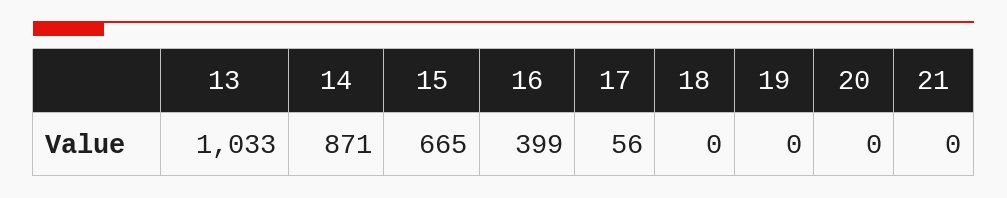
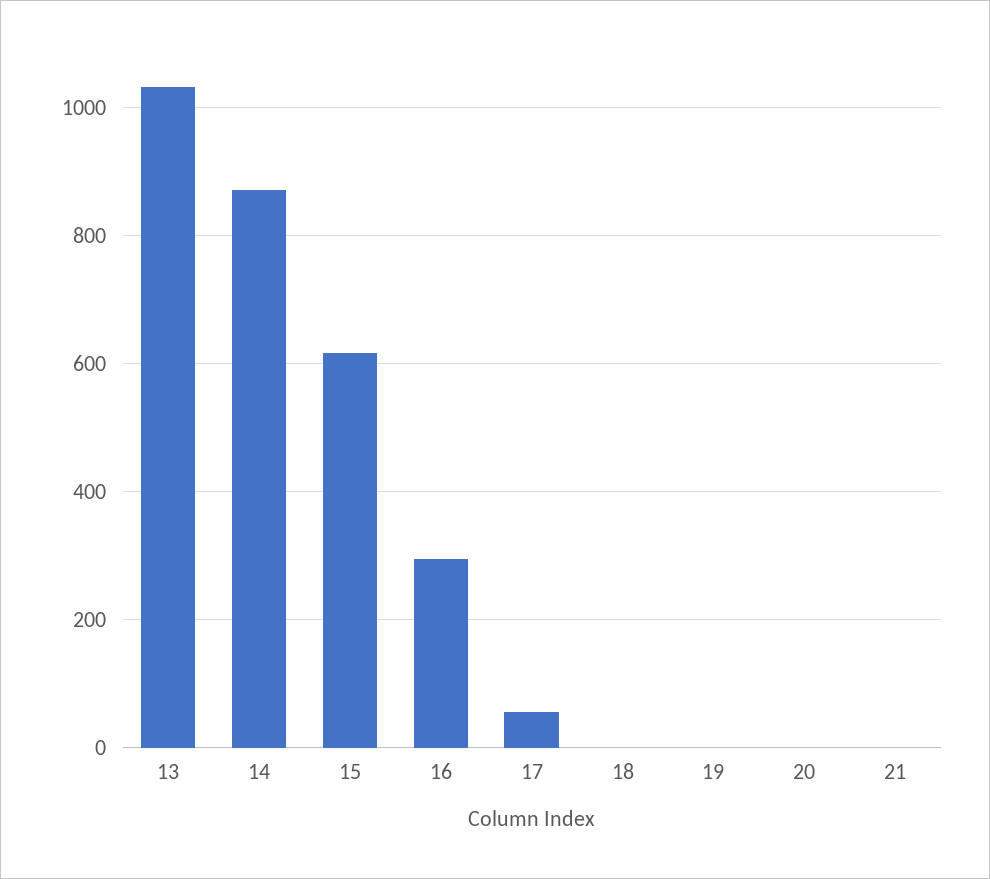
  {
    "13": 1033,
    "14": 871,
-   "15": 665,
+   "15": 620,
-   "16": 399,
+   "16": 300,
    "17": 56,
    "18": 0,
    "19": 0,
    "20": 0,
    "21": 0
  }

